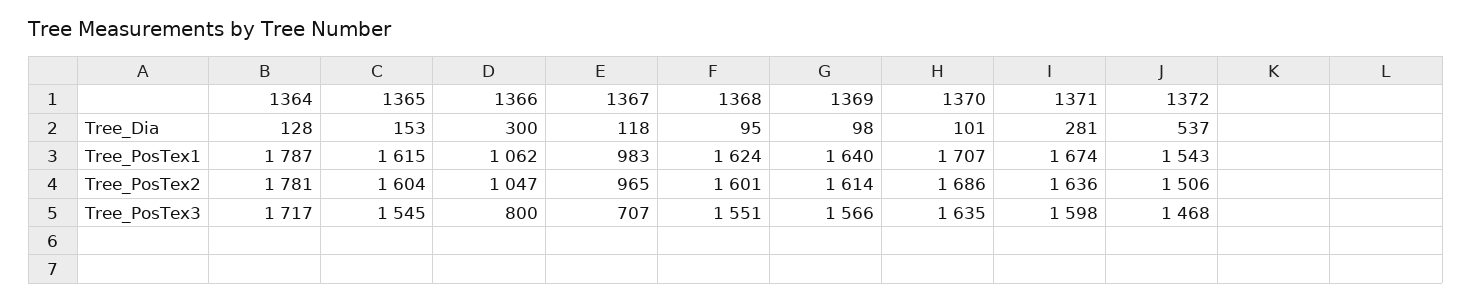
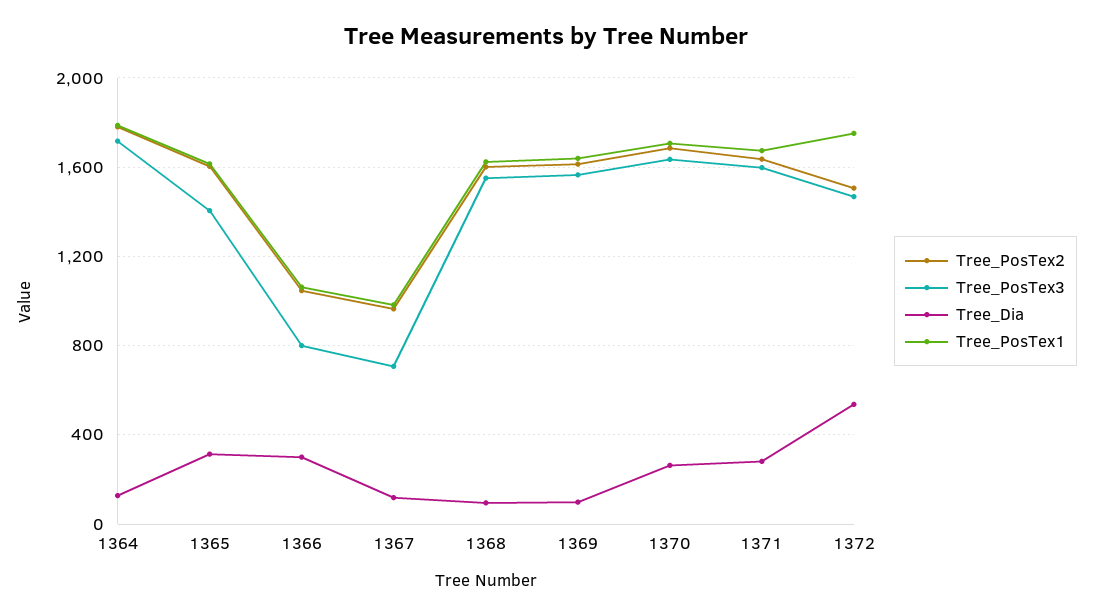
  {
    "Tree_Dia": {
      "1364": 128,
-     "1365": 153,
+     "1365": 300,
      "1366": 300,
      "1367": 118,
      "1368": 95,
      "1369": 98,
-     "1370": 101,
+     "1370": 250,
      "1371": 281,
      "1372": 537
    },
    "Tree_PosTex1": {
      "1364": 1787,
      "1365": 1615,
      "1366": 1062,
      "1367": 983,
      "1368": 1624,
      "1369": 1640,
      "1370": 1707,
      "1371": 1674,
-     "1372": 1543
+     "1372": 1750
    },
    "Tree_PosTex2": {
      "1364": 1781,
      "1365": 1604,
      "1366": 1047,
      "1367": 965,
      "1368": 1601,
      "1369": 1614,
      "1370": 1686,
      "1371": 1636,
      "1372": 1506
    },
    "Tree_PosTex3": {
      "1364": 1717,
-     "1365": 1545,
+     "1365": 1400,
      "1366": 800,
      "1367": 707,
      "1368": 1551,
      "1369": 1566,
      "1370": 1635,
      "1371": 1598,
      "1372": 1468
    }
  }

